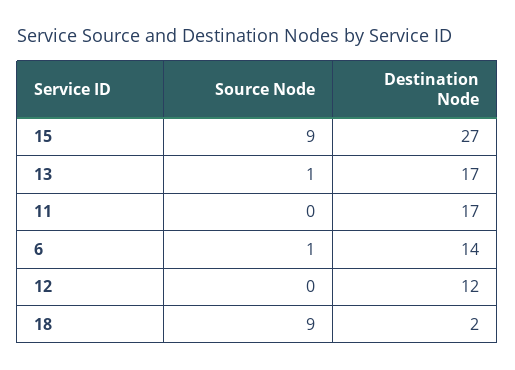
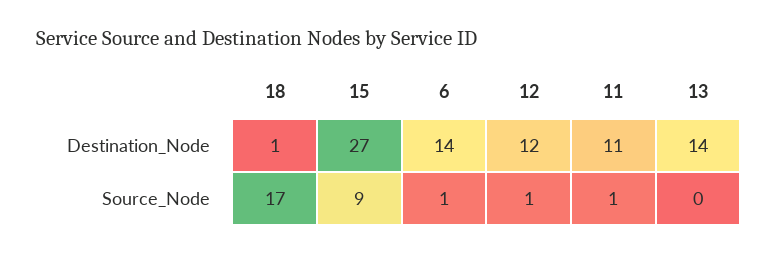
  {
    "Source Node": {
      "15": 9,
-     "13": 1,
+     "13": 0,
-     "11": 0,
+     "11": 1,
      "6": 1,
-     "12": 0,
+     "12": 1,
-     "18": 9
+     "18": 17
    },
    "Destination Node": {
      "15": 27,
-     "13": 17,
+     "13": 14,
-     "11": 17,
+     "11": 11,
      "6": 14,
      "12": 12,
-     "18": 2
+     "18": 1
    }
  }

